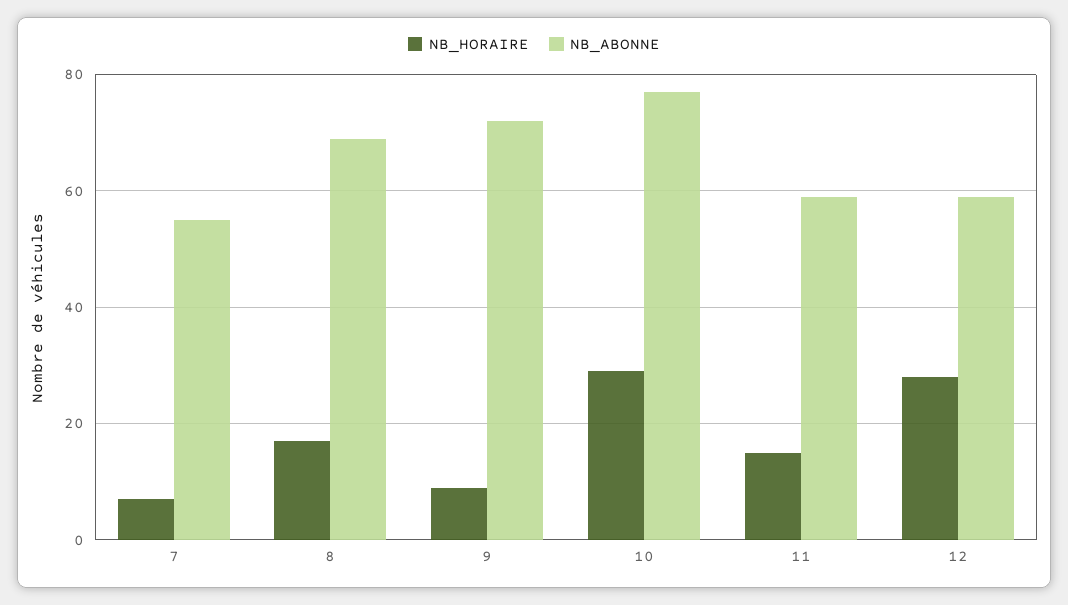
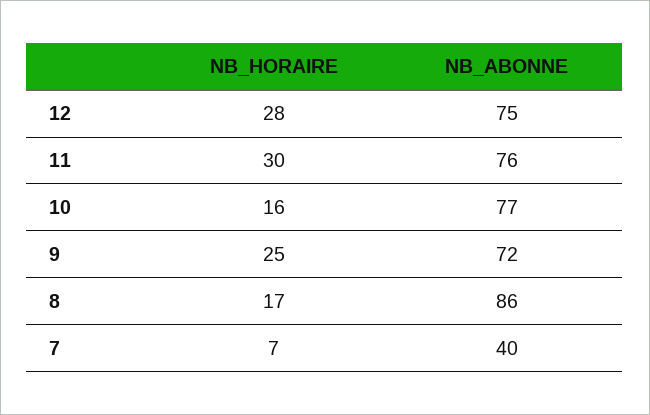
  {
    "NB_HORAIRE": {
      "7": 7,
      "8": 17,
-     "9": 10,
+     "9": 25,
-     "10": 30,
+     "10": 16,
-     "11": 15,
+     "11": 30,
      "12": 28
    },
    "NB_ABONNE": {
-     "7": 55,
+     "7": 40,
-     "8": 70,
+     "8": 86,
      "9": 72,
      "10": 77,
-     "11": 60,
+     "11": 76,
-     "12": 60
+     "12": 75
    }
  }

